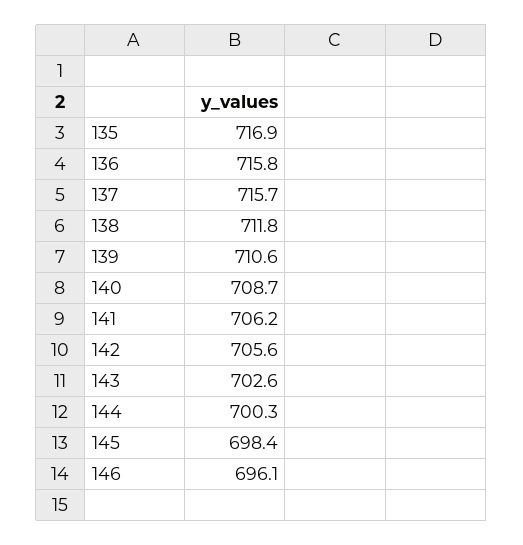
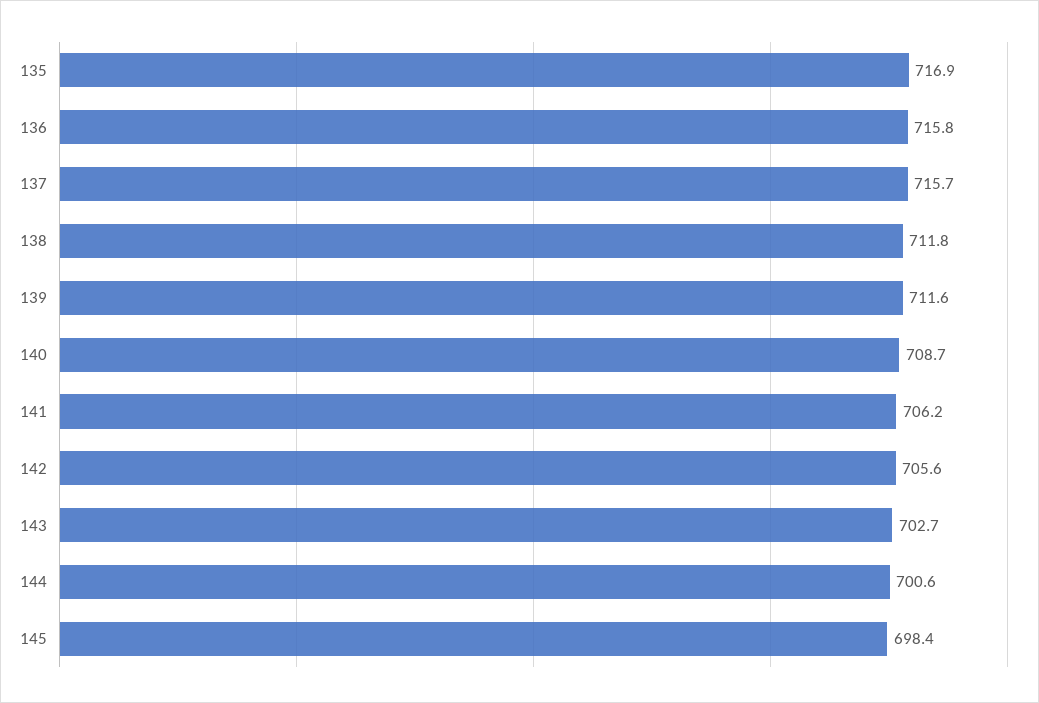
  {
    "135": 716.9,
    "136": 715.8,
    "137": 715.7,
    "138": 711.8,
-   "139": 710.6,
+   "139": 711.6,
    "140": 708.7,
    "141": 706.2,
    "142": 705.6,
-   "143": 702.6,
+   "143": 702.7,
-   "144": 700.3,
+   "144": 700.6,
-   "145": 698.4,
+   "145": 698.4
-   "146": 696.1
  }

